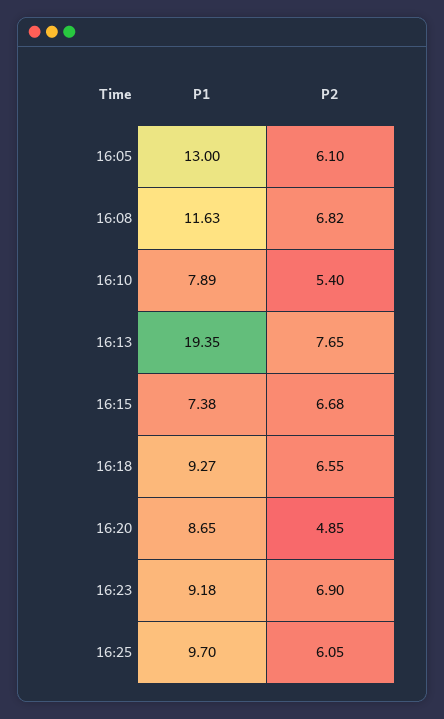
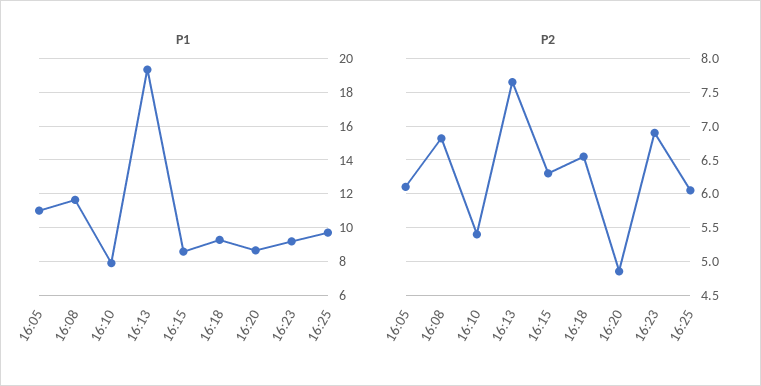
  {
    "P1": {
-     "16:05": 13,
+     "16:05": 11,
      "16:08": 11.63,
      "16:10": 7.89,
      "16:13": 19.35,
-     "16:15": 7.38,
+     "16:15": 8.5,
      "16:18": 9.27,
      "16:20": 8.65,
      "16:23": 9.18,
      "16:25": 9.7
    },
    "P2": {
      "16:05": 6.1,
      "16:08": 6.82,
      "16:10": 5.4,
      "16:13": 7.65,
-     "16:15": 6.68,
+     "16:15": 6.3,
      "16:18": 6.55,
      "16:20": 4.85,
      "16:23": 6.9,
      "16:25": 6.05
    }
  }

